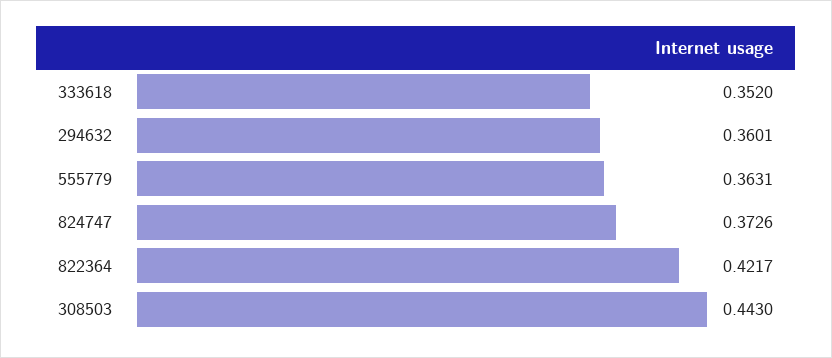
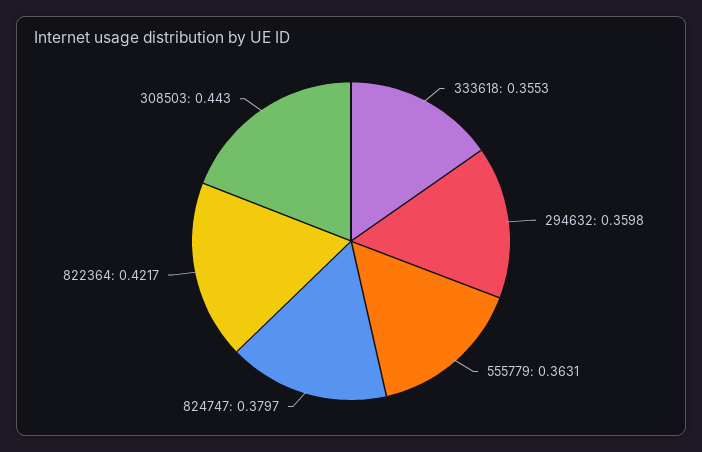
  {
-   "333618": 0.352,
+   "333618": 0.3553,
-   "294632": 0.3601,
+   "294632": 0.3598,
    "555779": 0.3631,
-   "824747": 0.3726,
+   "824747": 0.3797,
    "822364": 0.4217,
    "308503": 0.443
  }

